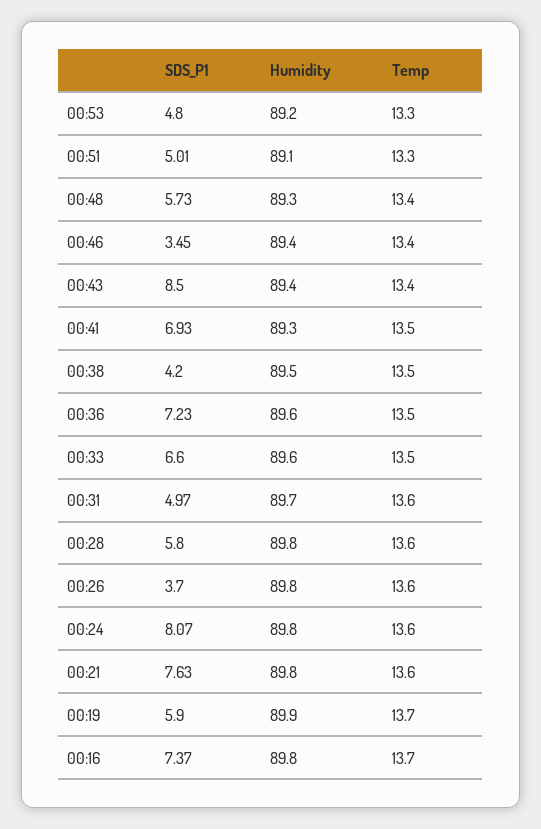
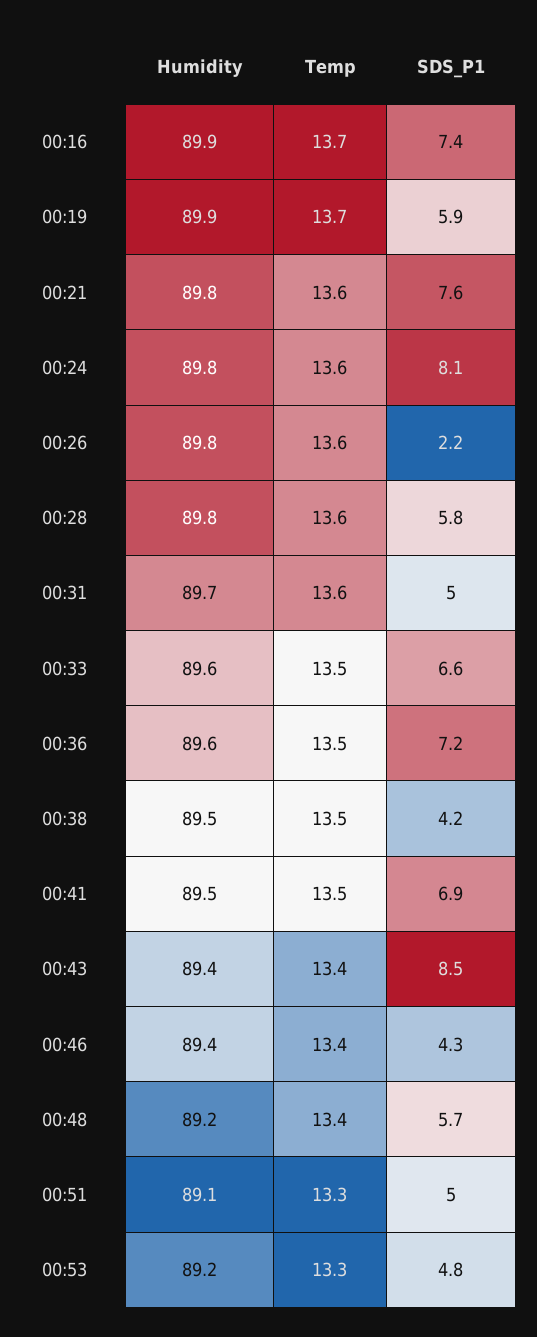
  {
    "SDS_P1": {
      "00:53": 4.8,
      "00:51": 5.01,
      "00:48": 5.73,
-     "00:46": 3.45,
+     "00:46": 4.3,
      "00:43": 8.5,
      "00:41": 6.93,
      "00:38": 4.2,
      "00:36": 7.23,
      "00:33": 6.6,
      "00:31": 4.97,
      "00:28": 5.8,
-     "00:26": 3.7,
+     "00:26": 2.2,
      "00:24": 8.07,
      "00:21": 7.63,
      "00:19": 5.9,
      "00:16": 7.37
    },
    "Humidity": {
      "00:53": 89.2,
      "00:51": 89.1,
-     "00:48": 89.3,
+     "00:48": 89.2,
      "00:46": 89.4,
      "00:43": 89.4,
-     "00:41": 89.3,
+     "00:41": 89.5,
      "00:38": 89.5,
      "00:36": 89.6,
      "00:33": 89.6,
      "00:31": 89.7,
      "00:28": 89.8,
      "00:26": 89.8,
      "00:24": 89.8,
      "00:21": 89.8,
      "00:19": 89.9,
-     "00:16": 89.8
+     "00:16": 89.9
    },
    "Temp": {
      "00:53": 13.3,
      "00:51": 13.3,
      "00:48": 13.4,
      "00:46": 13.4,
      "00:43": 13.4,
      "00:41": 13.5,
      "00:38": 13.5,
      "00:36": 13.5,
      "00:33": 13.5,
      "00:31": 13.6,
      "00:28": 13.6,
      "00:26": 13.6,
      "00:24": 13.6,
      "00:21": 13.6,
      "00:19": 13.7,
      "00:16": 13.7
    }
  }

